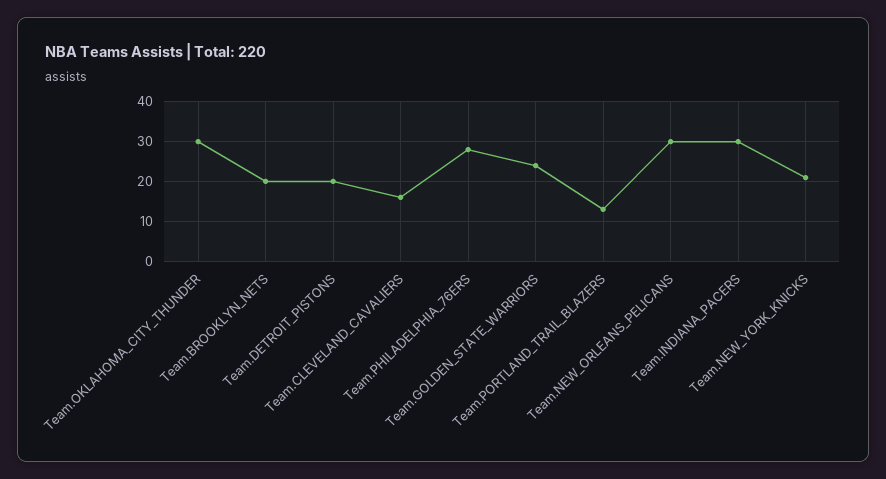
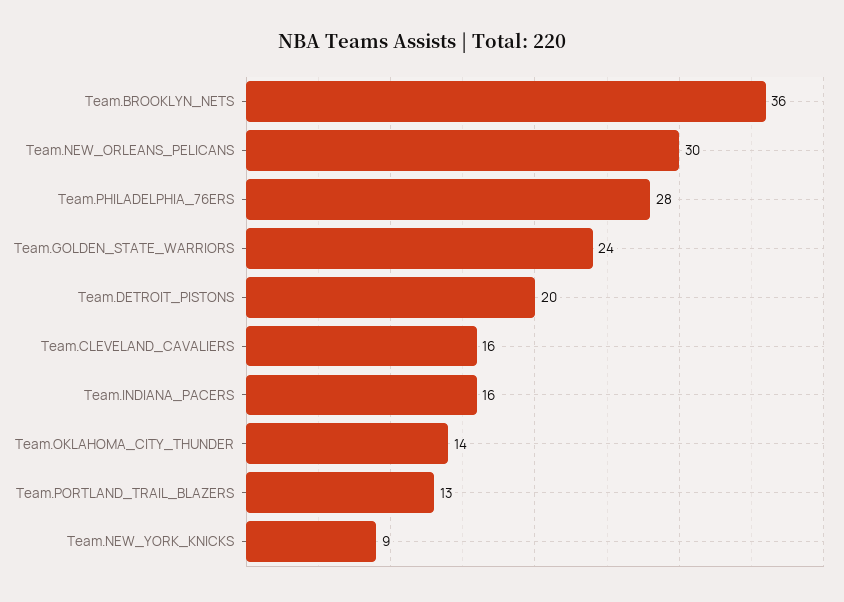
  {
-   "Team.OKLAHOMA_CITY_THUNDER": 30,
+   "Team.OKLAHOMA_CITY_THUNDER": 14,
-   "Team.BROOKLYN_NETS": 20,
+   "Team.BROOKLYN_NETS": 36,
    "Team.DETROIT_PISTONS": 20,
    "Team.CLEVELAND_CAVALIERS": 16,
    "Team.PHILADELPHIA_76ERS": 28,
    "Team.GOLDEN_STATE_WARRIORS": 24,
    "Team.PORTLAND_TRAIL_BLAZERS": 13,
    "Team.NEW_ORLEANS_PELICANS": 30,
-   "Team.INDIANA_PACERS": 30,
+   "Team.INDIANA_PACERS": 16,
-   "Team.NEW_YORK_KNICKS": 20
+   "Team.NEW_YORK_KNICKS": 9
  }

